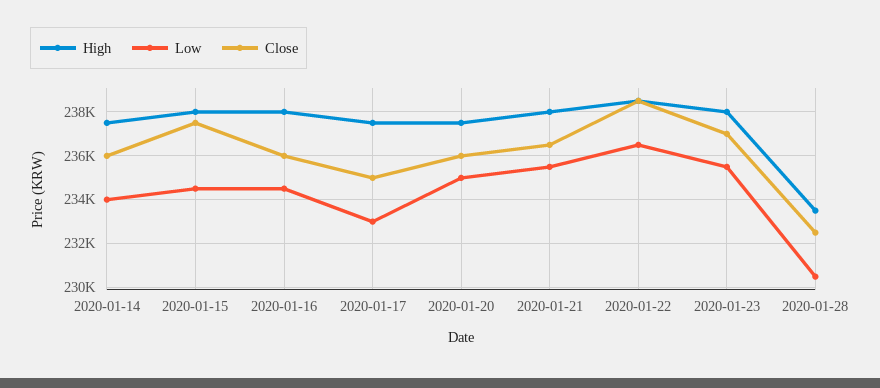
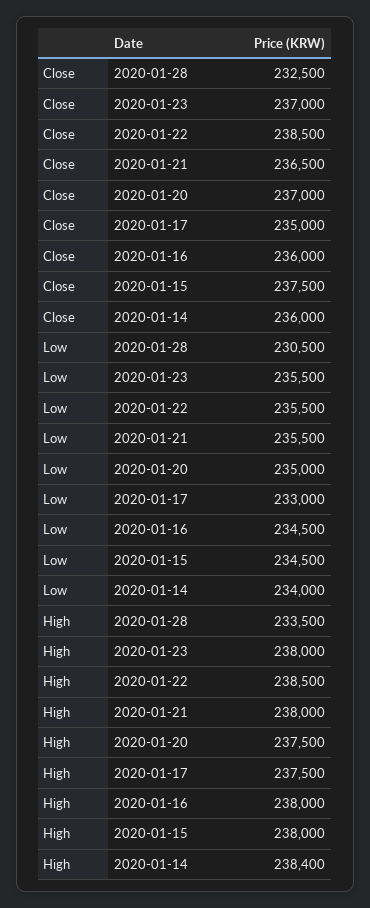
  {
    "High": {
-     "2020-01-14": 237500,
+     "2020-01-14": 238400,
      "2020-01-15": 238000,
      "2020-01-16": 238000,
      "2020-01-17": 237500,
      "2020-01-20": 237500,
      "2020-01-21": 238000,
      "2020-01-22": 238500,
      "2020-01-23": 238000,
      "2020-01-28": 233500
    },
    "Low": {
      "2020-01-14": 234000,
      "2020-01-15": 234500,
      "2020-01-16": 234500,
      "2020-01-17": 233000,
      "2020-01-20": 235000,
      "2020-01-21": 235500,
-     "2020-01-22": 236500,
+     "2020-01-22": 235500,
      "2020-01-23": 235500,
      "2020-01-28": 230500
    },
    "Close": {
      "2020-01-14": 236000,
      "2020-01-15": 237500,
      "2020-01-16": 236000,
      "2020-01-17": 235000,
-     "2020-01-20": 236000,
+     "2020-01-20": 237000,
      "2020-01-21": 236500,
      "2020-01-22": 238500,
      "2020-01-23": 237000,
      "2020-01-28": 232500
    }
  }

